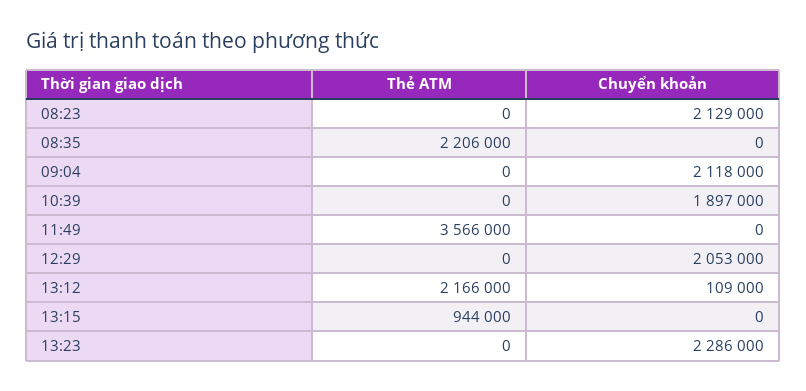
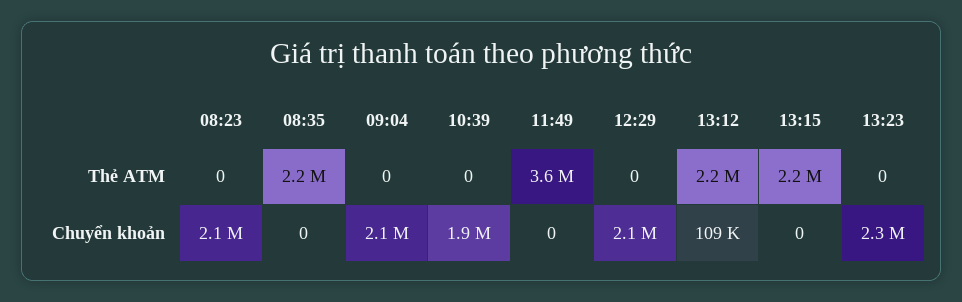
  {
    "Thẻ ATM": {
      "08:23": 0,
      "08:35": 2206000,
      "09:04": 0,
      "10:39": 0,
      "11:49": 3566000,
      "12:29": 0,
      "13:12": 2166000,
-     "13:15": 944000,
+     "13:15": 2200000,
      "13:23": 0
    },
    "Chuyển khoản": {
      "08:23": 2129000,
      "08:35": 0,
      "09:04": 2118000,
      "10:39": 1897000,
      "11:49": 0,
      "12:29": 2053000,
      "13:12": 109000,
      "13:15": 0,
      "13:23": 2286000
    }
  }

